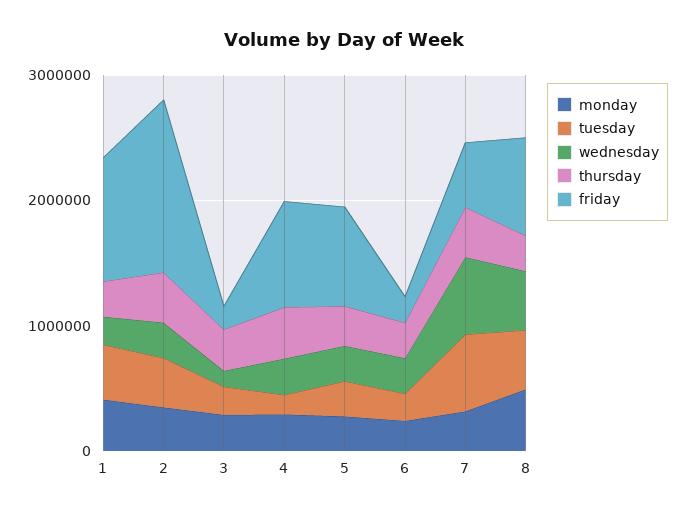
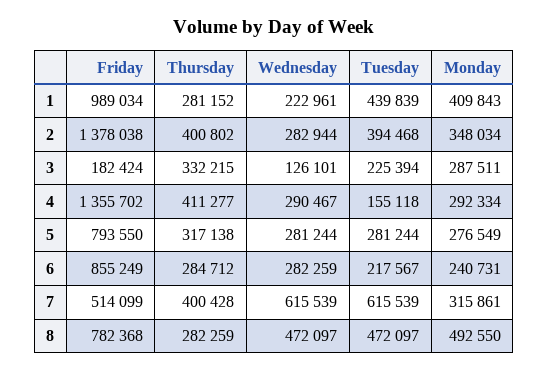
  {
    "monday": {
      "1": 409843,
      "2": 348034,
      "3": 287511,
      "4": 292334,
      "5": 276549,
      "6": 240731,
      "7": 315861,
      "8": 492550
    },
    "tuesday": {
      "1": 439839,
      "2": 394468,
      "3": 225394,
      "4": 155118,
      "5": 281244,
      "6": 217567,
      "7": 615539,
      "8": 472097
    },
    "wednesday": {
      "1": 222961,
      "2": 282944,
      "3": 126101,
      "4": 290467,
      "5": 281244,
      "6": 282259,
      "7": 615539,
      "8": 472097
    },
    "thursday": {
      "1": 281152,
      "2": 400802,
      "3": 332215,
      "4": 411277,
      "5": 317138,
      "6": 284712,
      "7": 400428,
      "8": 282259
    },
    "friday": {
      "1": 989034,
      "2": 1378038,
      "3": 182424,
-     "4": 800000,
+     "4": 1355702,
      "5": 793550,
-     "6": 200000,
+     "6": 855249,
      "7": 514099,
      "8": 782368
    }
  }

